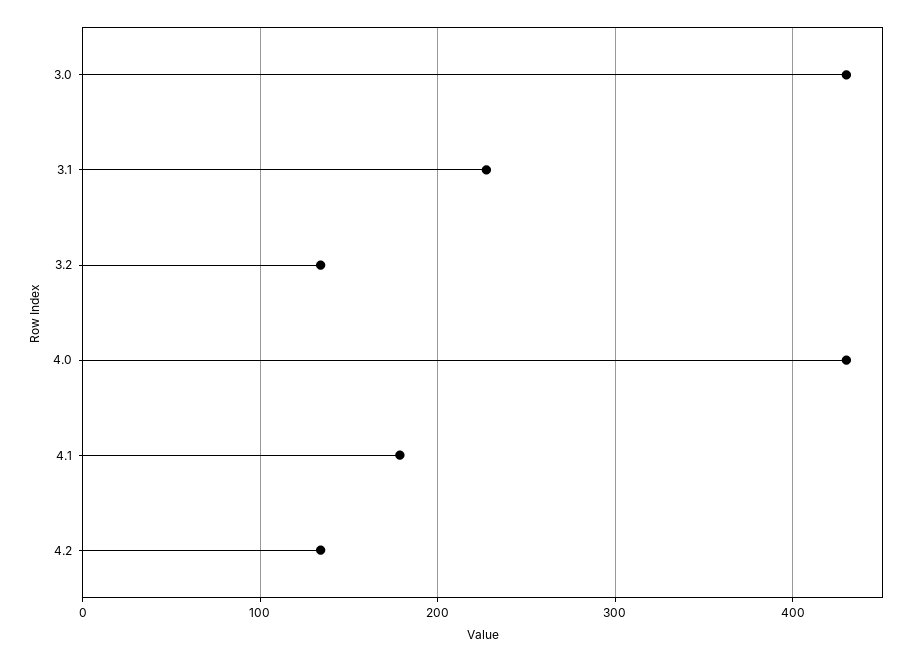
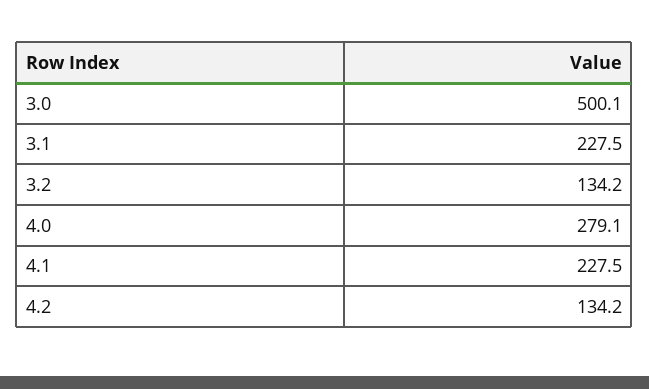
  {
-   "3.0": 430,
+   "3.0": 500.1,
    "3.1": 227.5,
    "3.2": 134.2,
-   "4.0": 430,
+   "4.0": 279.1,
-   "4.1": 180,
+   "4.1": 227.5,
    "4.2": 134.2
  }

